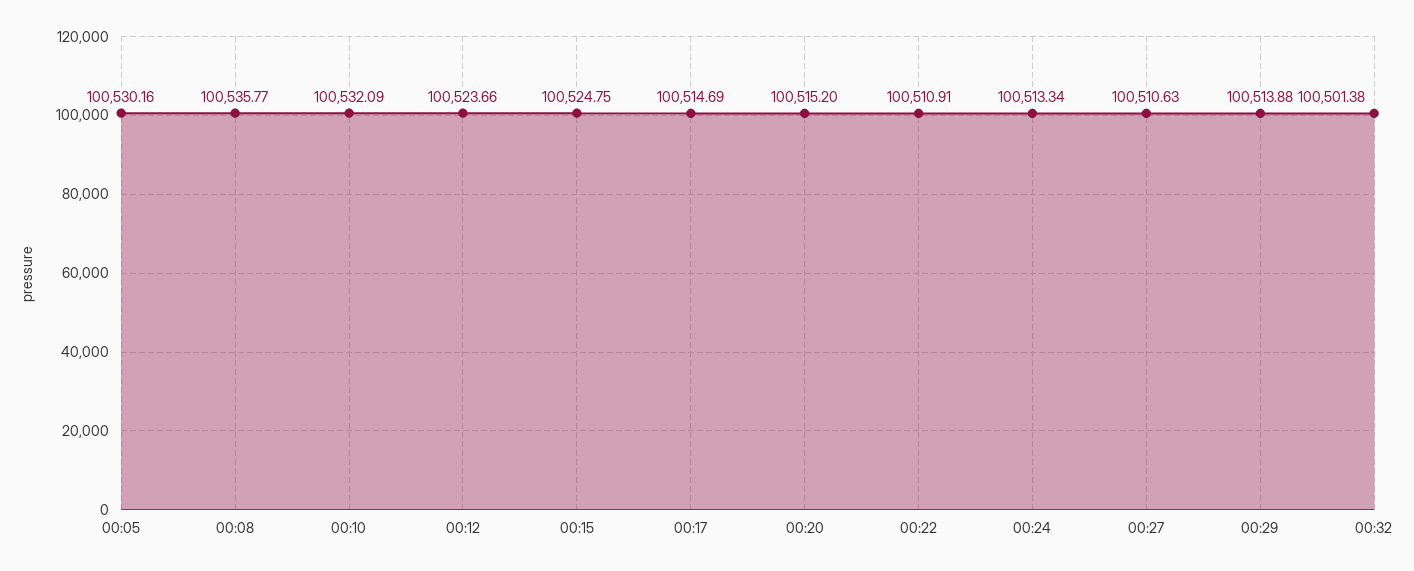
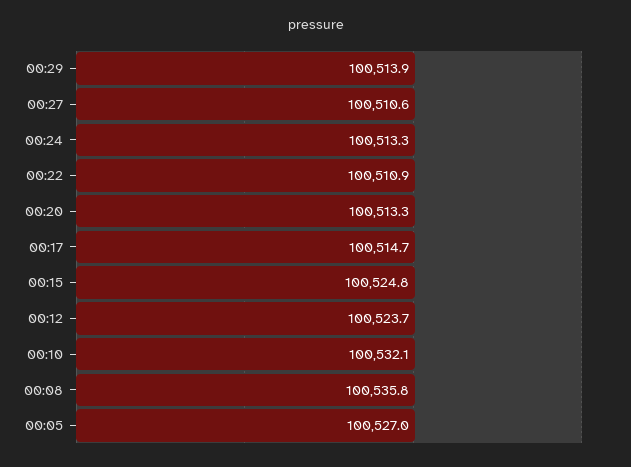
  {
-   "00:05": 100530.16,
+   "00:05": 100527,
    "00:08": 100535.77,
    "00:10": 100532.09,
    "00:12": 100523.66,
    "00:15": 100524.75,
    "00:17": 100514.69,
-   "00:20": 100515.2,
+   "00:20": 100513.3,
    "00:22": 100510.91,
    "00:24": 100513.34,
    "00:27": 100510.63,
-   "00:29": 100513.88,
+   "00:29": 100513.88
-   "00:32": 100501.38
  }

